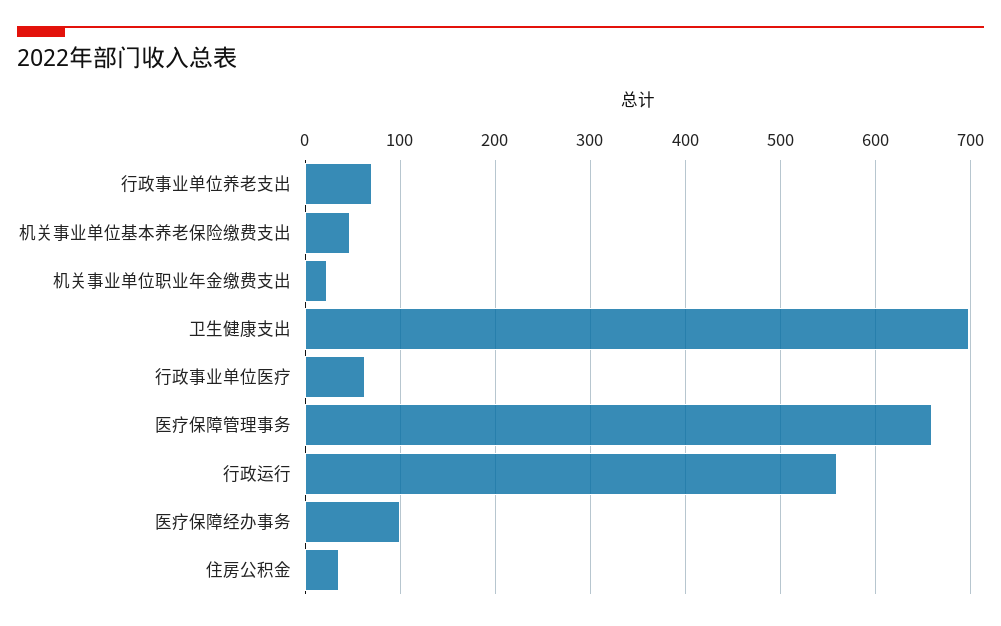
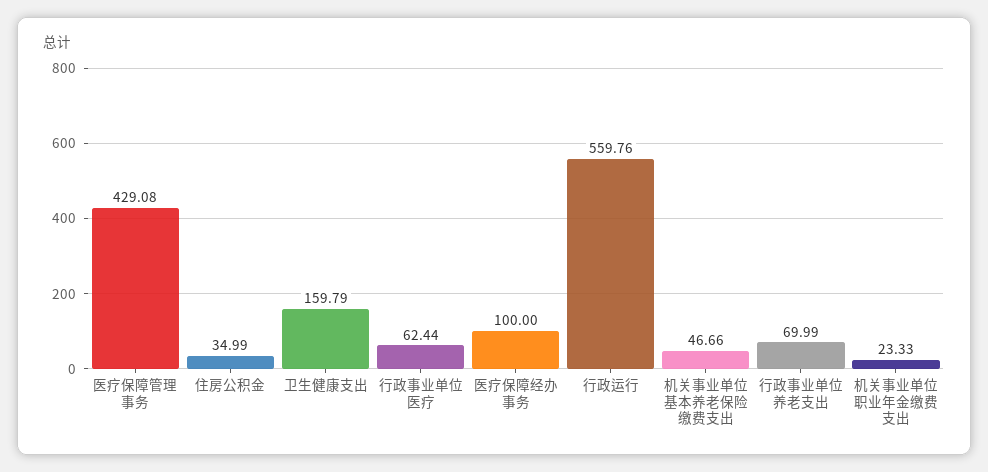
  {
    "行政事业单位养老支出": 69.99,
    "机关事业单位基本养老保险缴费支出": 46.66,
    "机关事业单位职业年金缴费支出": 23.33,
-   "卫生健康支出": 700,
+   "卫生健康支出": 159.79,
    "行政事业单位医疗": 62.44,
-   "医疗保障管理事务": 660,
+   "医疗保障管理事务": 429.08,
    "行政运行": 559.76,
    "医疗保障经办事务": 100,
    "住房公积金": 34.99
  }

